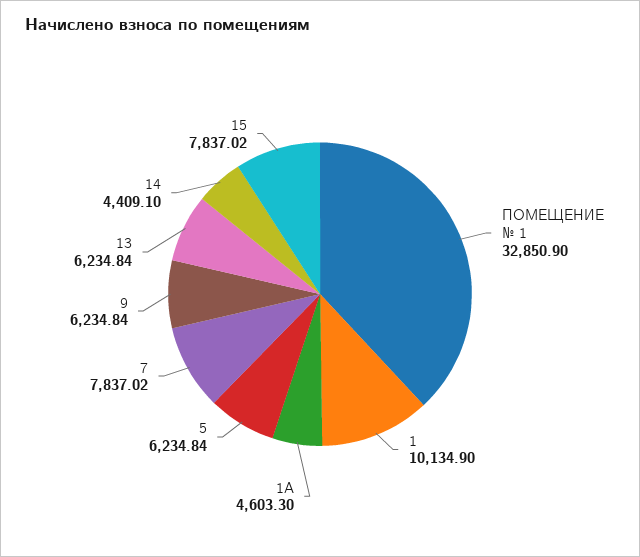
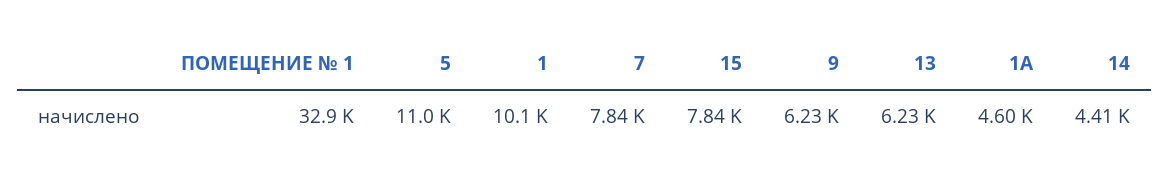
  {
    "ПОМЕЩЕНИЕ № 1": 32850.9,
    "1": 10134.9,
    "1А": 4603.3,
-   "5": 6234.84,
+   "5": 11000,
    "7": 7837.02,
    "9": 6234.84,
    "13": 6234.84,
    "14": 4409.1,
    "15": 7837.02
  }

